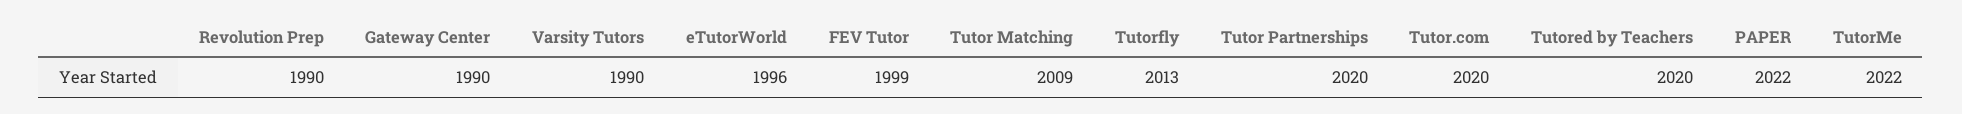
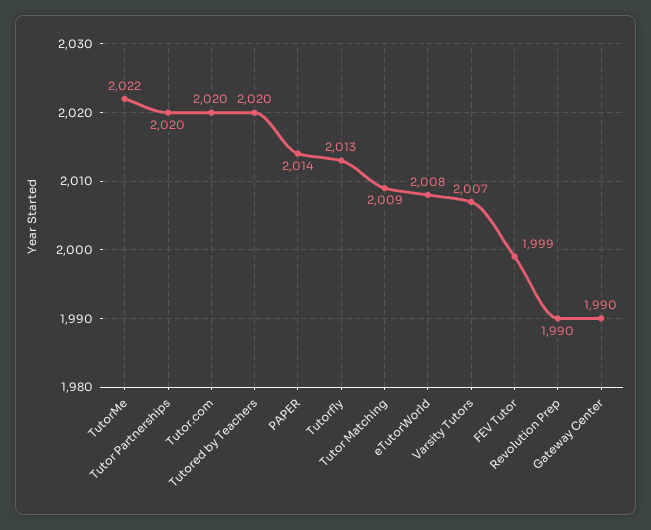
  {
    "Revolution Prep": 1990,
    "Gateway Center": 1990,
-   "Varsity Tutors": 1990,
+   "Varsity Tutors": 2007,
-   "eTutorWorld": 1996,
+   "eTutorWorld": 2008,
    "FEV Tutor": 1999,
    "Tutor Matching": 2009,
    "Tutorfly": 2013,
    "Tutor Partnerships": 2020,
    "Tutor.com": 2020,
    "Tutored by Teachers": 2020,
-   "PAPER": 2022,
+   "PAPER": 2014,
    "TutorMe": 2022
  }

